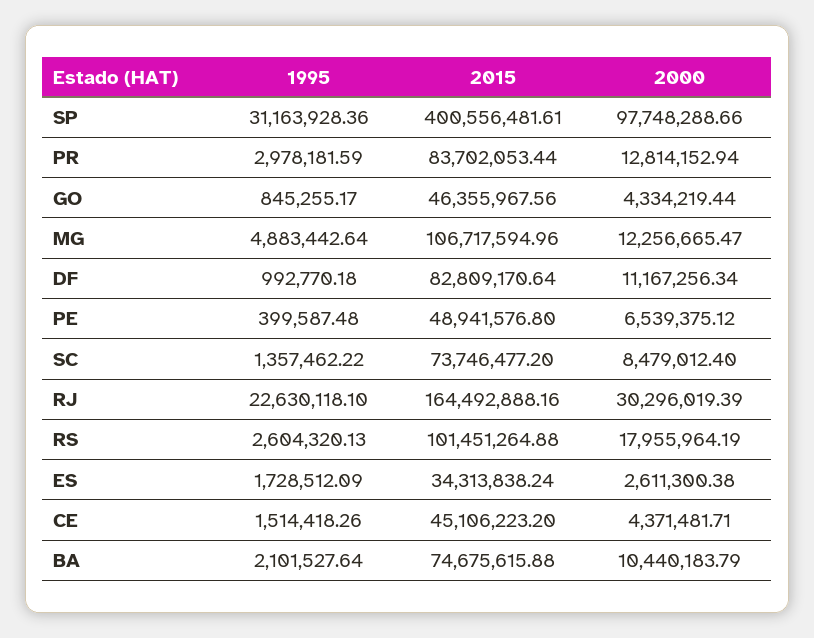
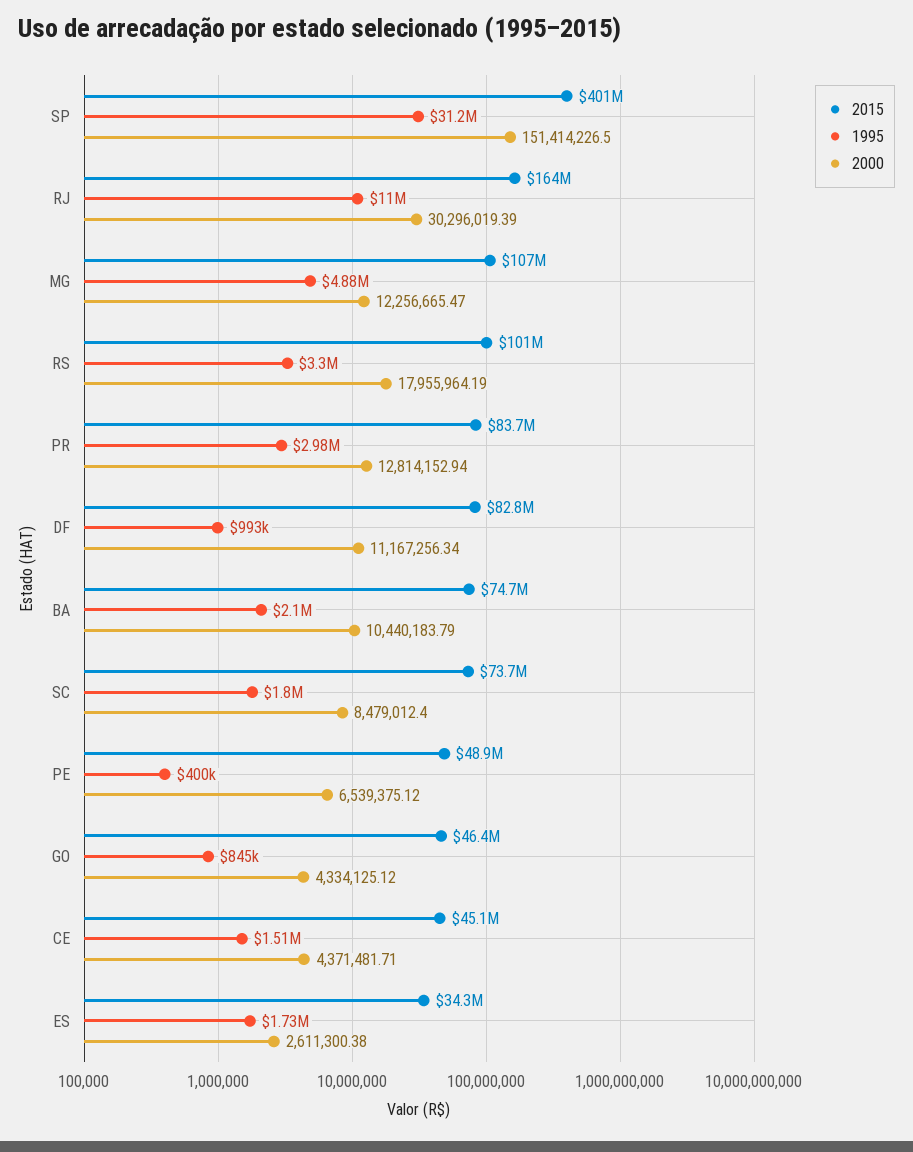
  {
    "1995": {
      "SP": 31163928.36,
      "PR": 2978181.59,
      "GO": 845255.17,
      "MG": 4883442.64,
      "DF": 992770.18,
      "PE": 399587.48,
-     "SC": 1357462.22,
+     "SC": 1800000,
-     "RJ": 22630118.1,
+     "RJ": 11000000,
-     "RS": 2604320.13,
+     "RS": 3300000,
      "ES": 1728512.09,
      "CE": 1514418.26,
      "BA": 2101527.64
    },
    "2015": {
      "SP": 400556481.61,
      "PR": 83702053.44,
      "GO": 46355967.56,
      "MG": 106717594.96,
      "DF": 82809170.64,
      "PE": 48941576.8,
      "SC": 73746477.2,
      "RJ": 164492888.16,
      "RS": 101451264.88,
      "ES": 34313838.24,
      "CE": 45106223.2,
      "BA": 74675615.88
    },
    "2000": {
-     "SP": 97748288.66,
+     "SP": 151414226.5,
      "PR": 12814152.94,
-     "GO": 4334219.44,
+     "GO": 4334125.12,
      "MG": 12256665.47,
      "DF": 11167256.34,
      "PE": 6539375.12,
      "SC": 8479012.4,
      "RJ": 30296019.39,
      "RS": 17955964.19,
      "ES": 2611300.38,
      "CE": 4371481.71,
      "BA": 10440183.79
    }
  }

